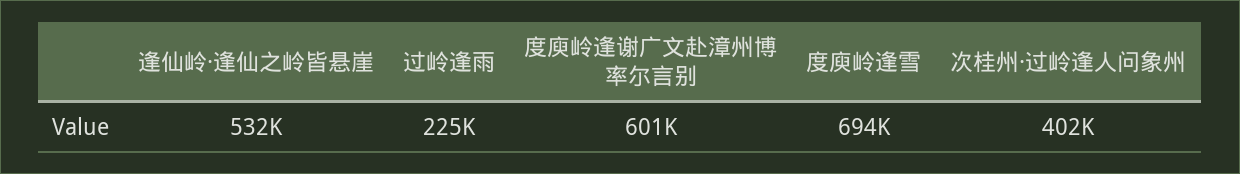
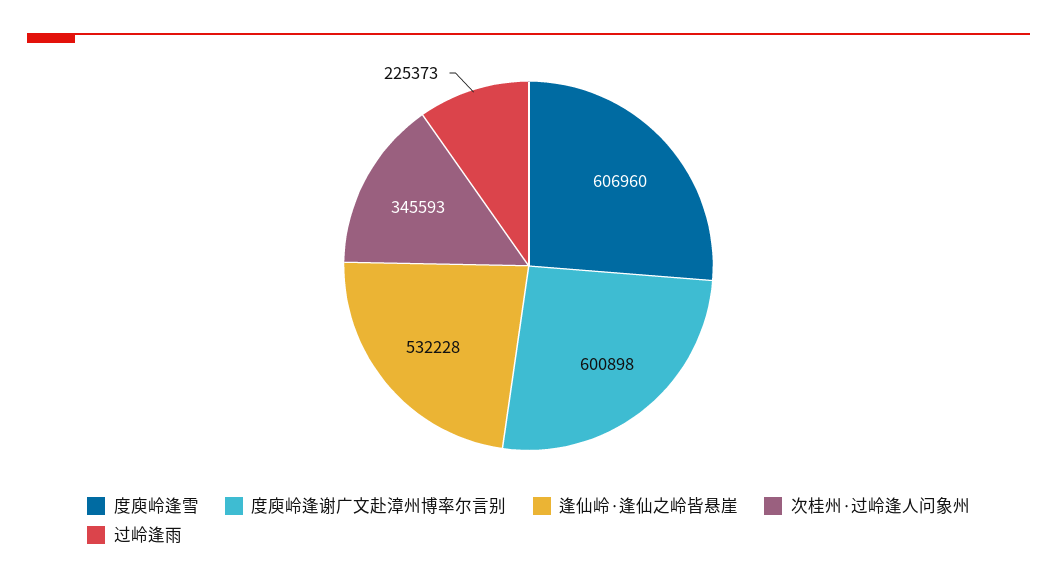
  {
    "逢仙岭·逢仙之岭皆悬崖": 532228,
    "过岭逢雨": 225373,
    "度庾岭逢谢广文赴漳州博率尔言别": 600898,
-   "度庾岭逢雪": 694000,
+   "度庾岭逢雪": 606960,
-   "次桂州·过岭逢人问象州": 402000
+   "次桂州·过岭逢人问象州": 345593
  }

